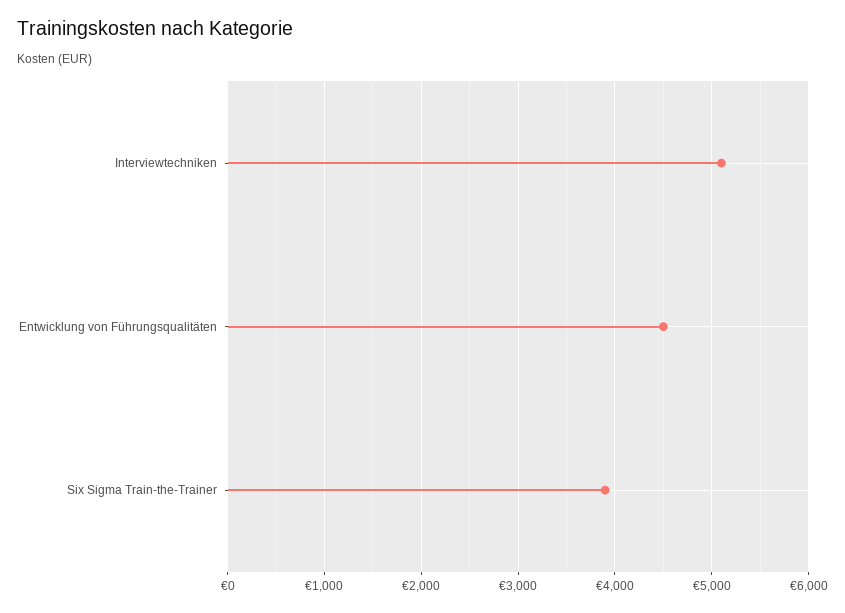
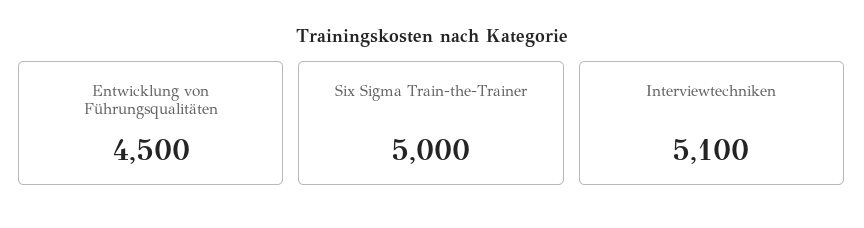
  {
    "Interviewtechniken": 5100,
    "Entwicklung von Führungsqualitäten": 4500,
-   "Six Sigma Train-the-Trainer": 3900
+   "Six Sigma Train-the-Trainer": 5000
  }

